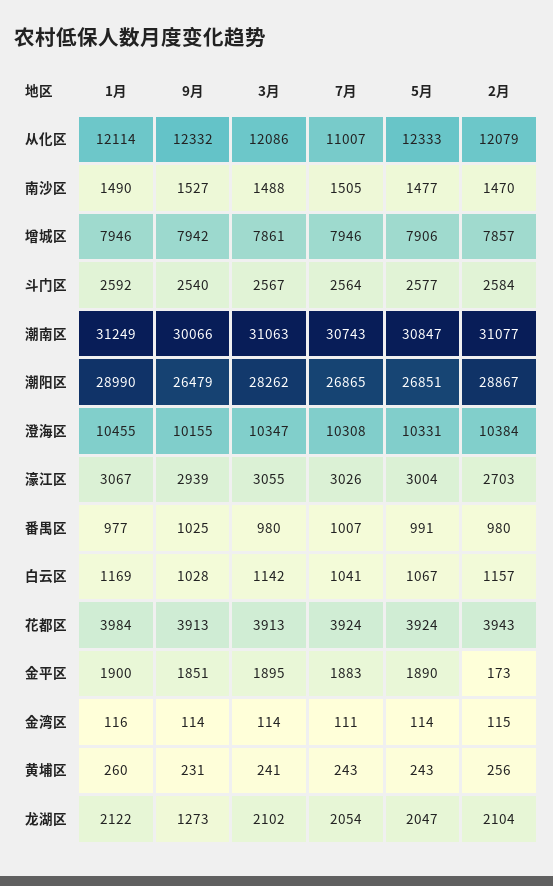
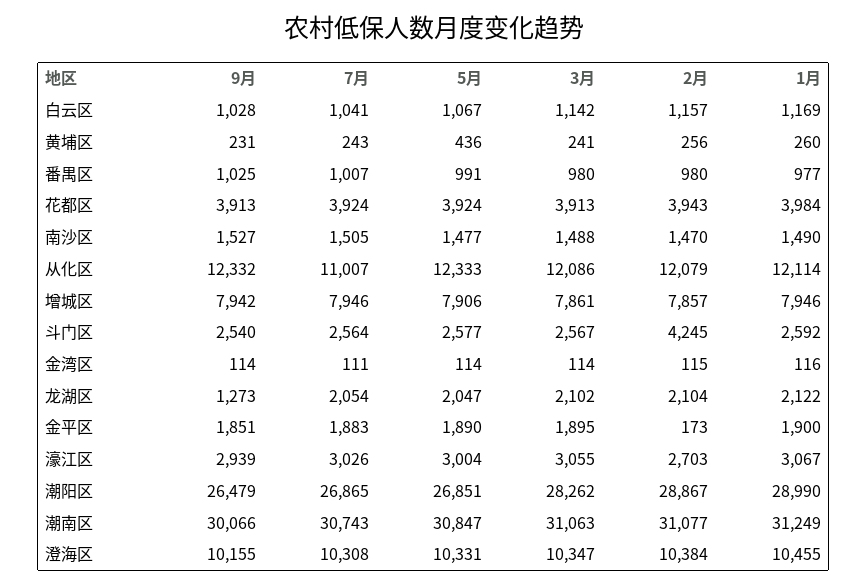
  {
    "1月": {
      "从化区": 12114,
      "南沙区": 1490,
      "增城区": 7946,
      "斗门区": 2592,
      "潮南区": 31249,
      "潮阳区": 28990,
      "澄海区": 10455,
      "濠江区": 3067,
      "番禺区": 977,
      "白云区": 1169,
      "花都区": 3984,
      "金平区": 1900,
      "金湾区": 116,
      "黄埔区": 260,
      "龙湖区": 2122
    },
    "9月": {
      "从化区": 12332,
      "南沙区": 1527,
      "增城区": 7942,
      "斗门区": 2540,
      "潮南区": 30066,
      "潮阳区": 26479,
      "澄海区": 10155,
      "濠江区": 2939,
      "番禺区": 1025,
      "白云区": 1028,
      "花都区": 3913,
      "金平区": 1851,
      "金湾区": 114,
      "黄埔区": 231,
      "龙湖区": 1273
    },
    "3月": {
      "从化区": 12086,
      "南沙区": 1488,
      "增城区": 7861,
      "斗门区": 2567,
      "潮南区": 31063,
      "潮阳区": 28262,
      "澄海区": 10347,
      "濠江区": 3055,
      "番禺区": 980,
      "白云区": 1142,
      "花都区": 3913,
      "金平区": 1895,
      "金湾区": 114,
      "黄埔区": 241,
      "龙湖区": 2102
    },
    "7月": {
      "从化区": 11007,
      "南沙区": 1505,
      "增城区": 7946,
      "斗门区": 2564,
      "潮南区": 30743,
      "潮阳区": 26865,
      "澄海区": 10308,
      "濠江区": 3026,
      "番禺区": 1007,
      "白云区": 1041,
      "花都区": 3924,
      "金平区": 1883,
      "金湾区": 111,
      "黄埔区": 243,
      "龙湖区": 2054
    },
    "5月": {
      "从化区": 12333,
      "南沙区": 1477,
      "增城区": 7906,
      "斗门区": 2577,
      "潮南区": 30847,
      "潮阳区": 26851,
      "澄海区": 10331,
      "濠江区": 3004,
      "番禺区": 991,
      "白云区": 1067,
      "花都区": 3924,
      "金平区": 1890,
      "金湾区": 114,
-     "黄埔区": 243,
+     "黄埔区": 436,
      "龙湖区": 2047
    },
    "2月": {
      "从化区": 12079,
      "南沙区": 1470,
      "增城区": 7857,
-     "斗门区": 2584,
+     "斗门区": 4245,
      "潮南区": 31077,
      "潮阳区": 28867,
      "澄海区": 10384,
      "濠江区": 2703,
      "番禺区": 980,
      "白云区": 1157,
      "花都区": 3943,
      "金平区": 173,
      "金湾区": 115,
      "黄埔区": 256,
      "龙湖区": 2104
    }
  }

